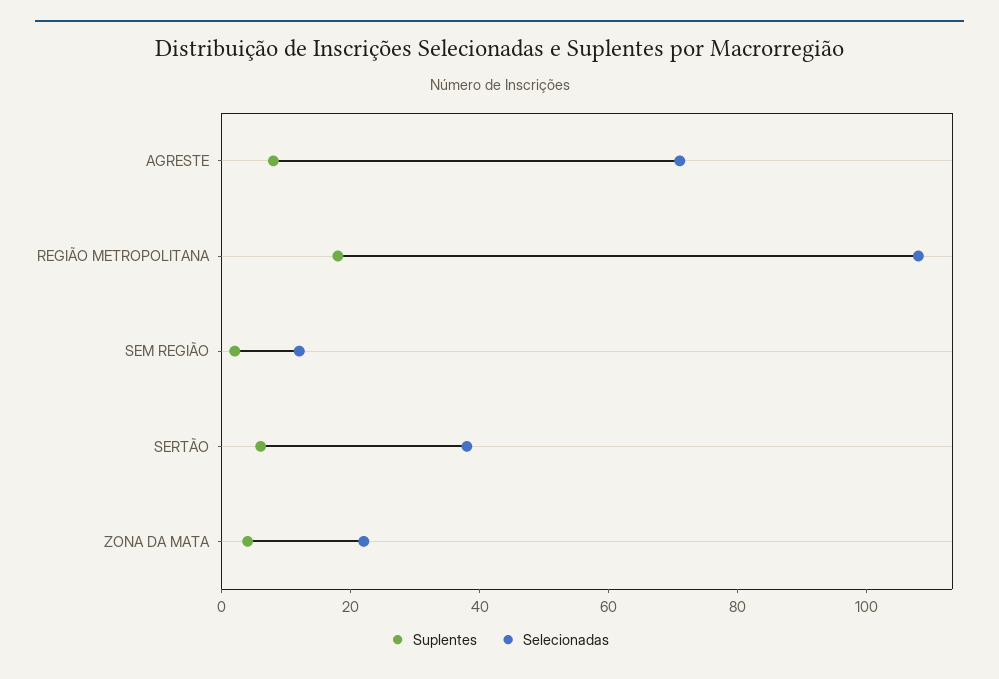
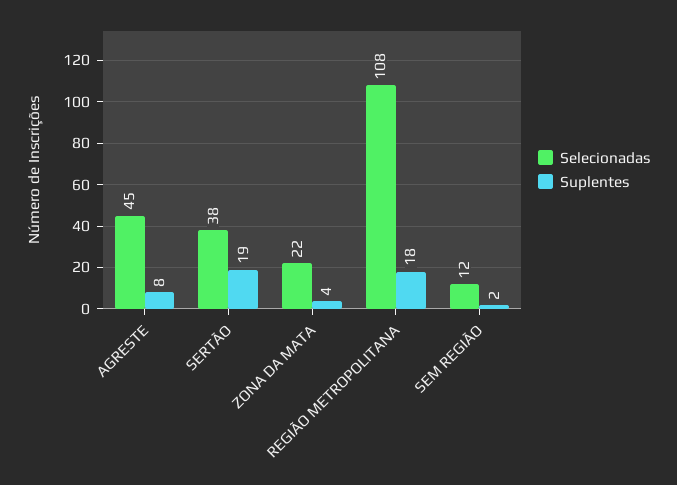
  {
    "Suplentes": {
      "AGRESTE": 8,
      "REGIÃO METROPOLITANA": 18,
      "SEM REGIÃO": 2,
-     "SERTÃO": 5,
+     "SERTÃO": 19,
      "ZONA DA MATA": 4
    },
    "Selecionadas": {
-     "AGRESTE": 70,
+     "AGRESTE": 45,
      "REGIÃO METROPOLITANA": 108,
      "SEM REGIÃO": 12,
      "SERTÃO": 38,
      "ZONA DA MATA": 22
    }
  }

